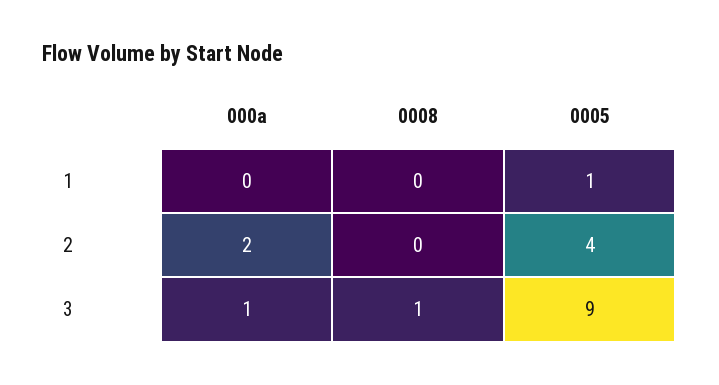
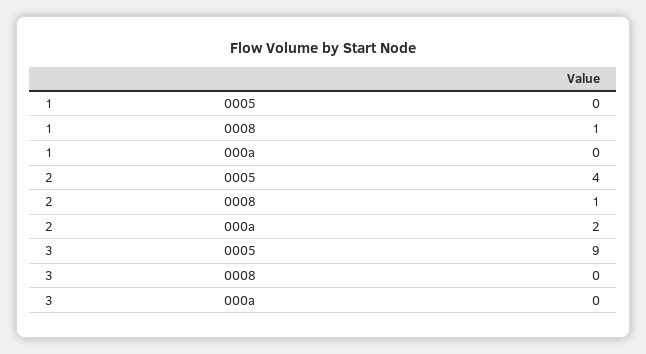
  {
    "000a": {
      "1": 0,
      "2": 2,
-     "3": 1
+     "3": 0
    },
    "0008": {
-     "1": 0,
+     "1": 1,
-     "2": 0,
+     "2": 1,
-     "3": 1
+     "3": 0
    },
    "0005": {
-     "1": 1,
+     "1": 0,
      "2": 4,
      "3": 9
    }
  }

